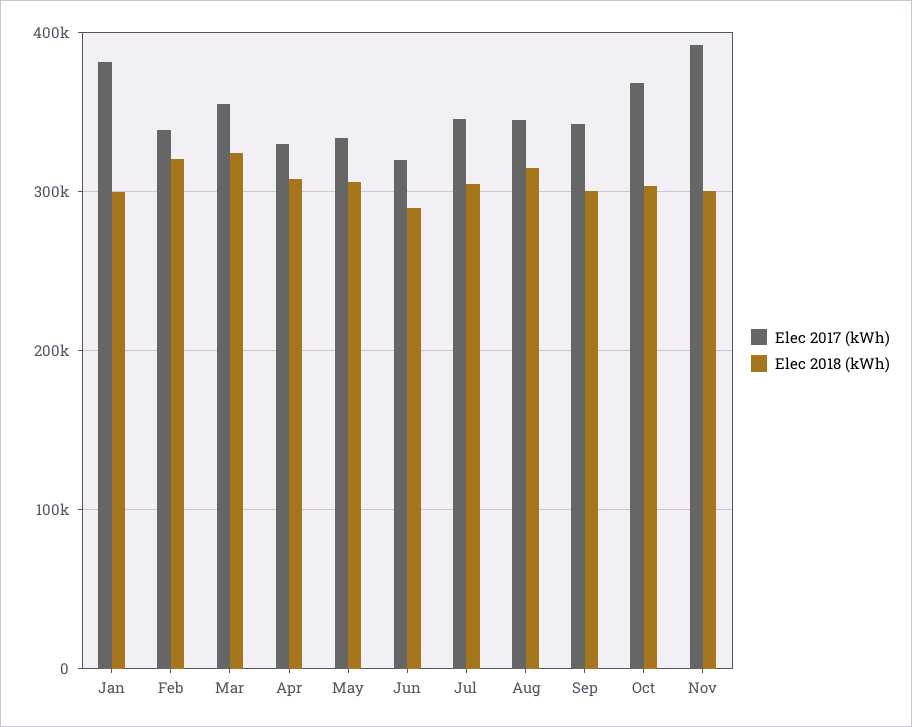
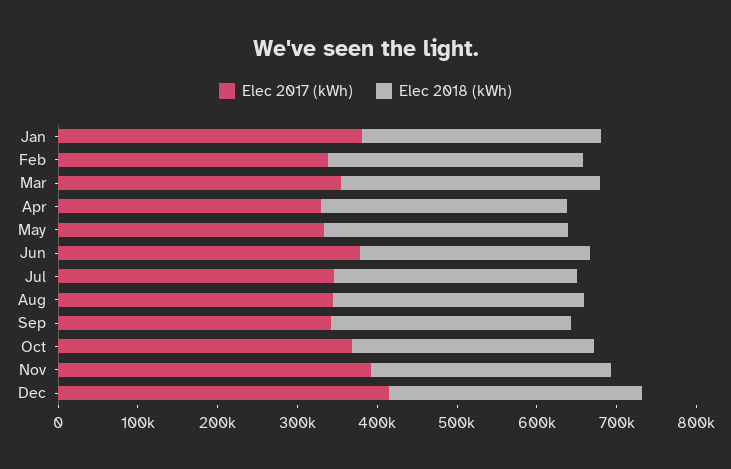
  {
    "Elec 2017 (kWh)": {
      "Jan": 380000,
      "Feb": 340000,
      "Mar": 350000,
      "Apr": 330000,
      "May": 330000,
-     "Jun": 320000,
+     "Jun": 380000,
      "Jul": 350000,
      "Aug": 340000,
      "Sep": 340000,
      "Oct": 370000,
-     "Nov": 390000
+     "Nov": 390000,
+     "Dec": 420000
    },
    "Elec 2018 (kWh)": {
      "Jan": 300000,
      "Feb": 320000,
      "Mar": 320000,
      "Apr": 310000,
      "May": 310000,
      "Jun": 290000,
      "Jul": 300000,
      "Aug": 310000,
      "Sep": 300000,
      "Oct": 300000,
-     "Nov": 300000
+     "Nov": 300000,
+     "Dec": 320000
    }
  }

